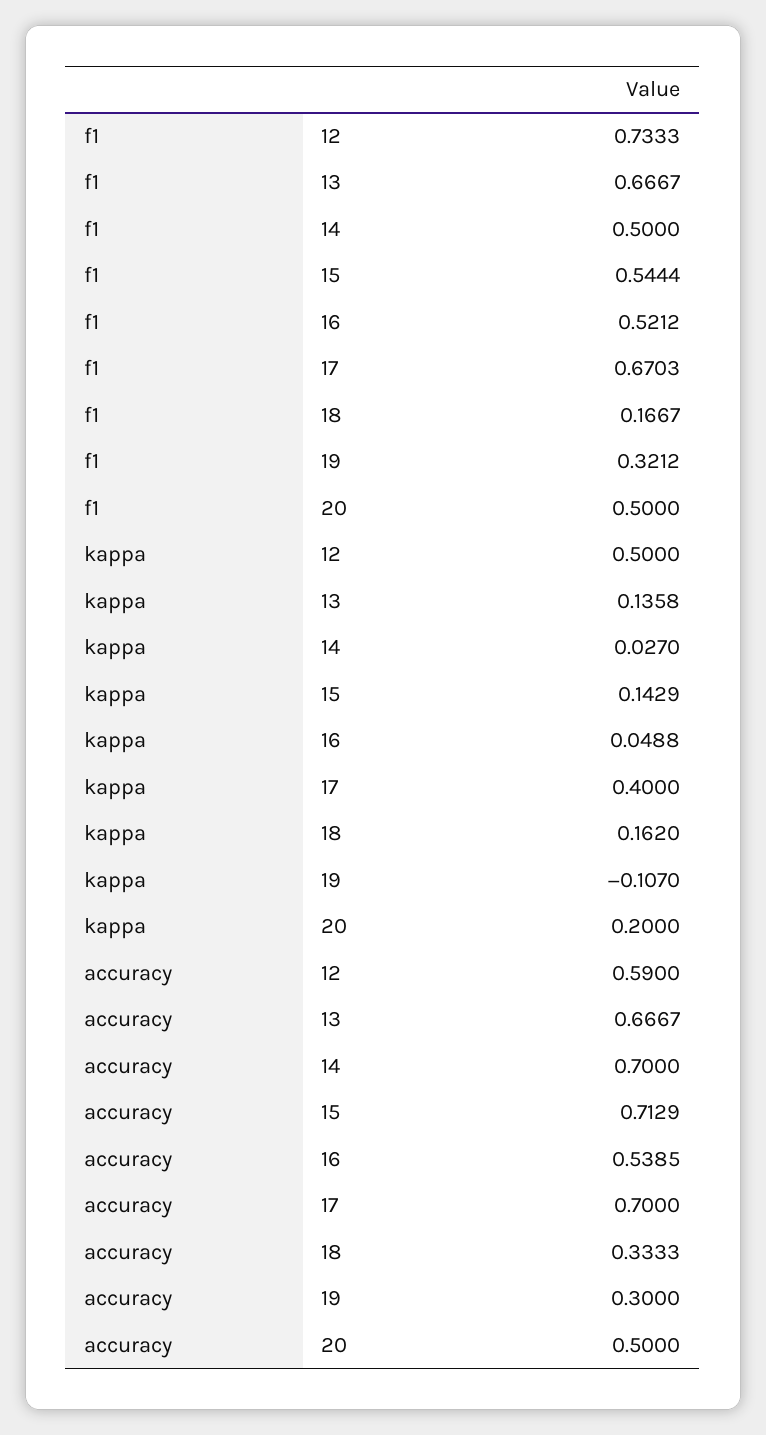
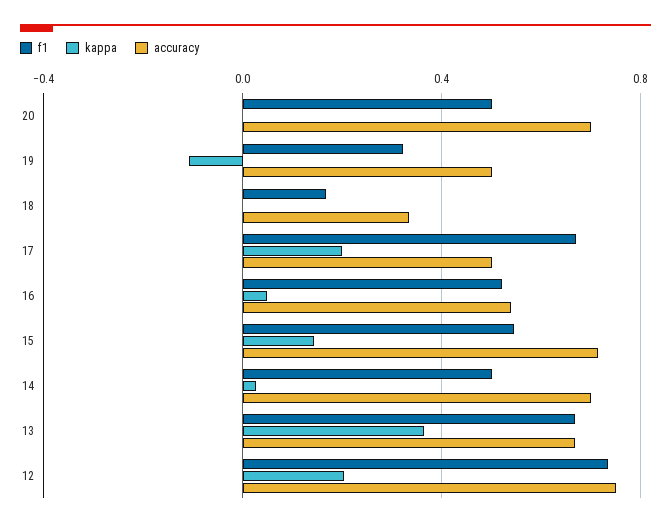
  {
    "f1": {
      "12": 0.7333,
      "13": 0.6667,
      "14": 0.5,
      "15": 0.5444,
      "16": 0.5212,
      "17": 0.6703,
      "18": 0.1667,
      "19": 0.3212,
      "20": 0.5
    },
    "kappa": {
-     "12": 0.5,
+     "12": 0.2,
-     "13": 0.1358,
+     "13": 0.35,
      "14": 0.027,
      "15": 0.1429,
      "16": 0.0488,
-     "17": 0.4,
+     "17": 0.2,
-     "18": 0.162,
+     "18": 0,
      "19": -0.107,
-     "20": 0.2
+     "20": 0
    },
    "accuracy": {
-     "12": 0.59,
+     "12": 0.75,
      "13": 0.6667,
      "14": 0.7,
      "15": 0.7129,
      "16": 0.5385,
-     "17": 0.7,
+     "17": 0.5,
      "18": 0.3333,
-     "19": 0.3,
+     "19": 0.5,
-     "20": 0.5
+     "20": 0.7
    }
  }

